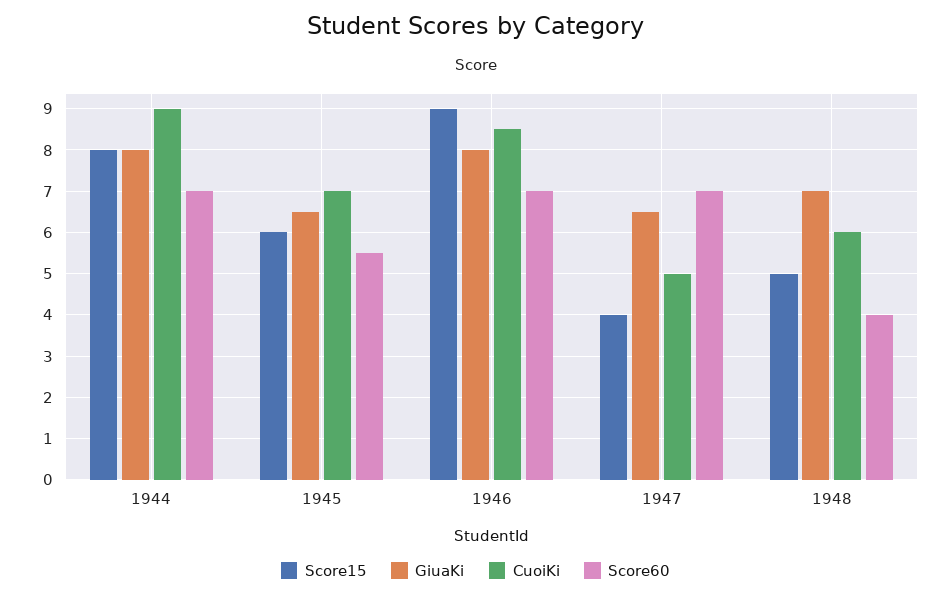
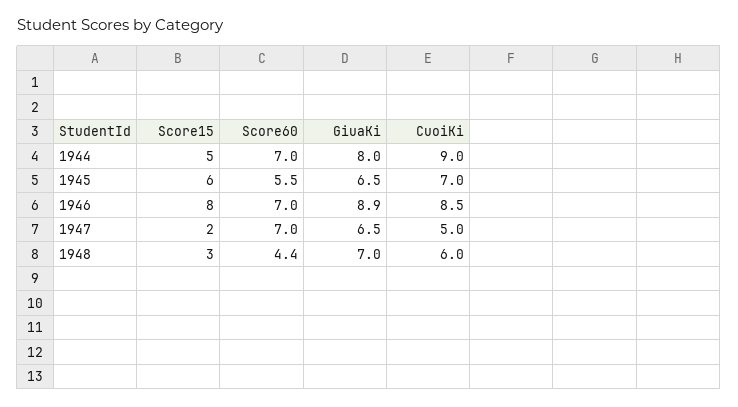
  {
    "Score15": {
-     "1944": 8,
+     "1944": 5,
      "1945": 6,
-     "1946": 9,
+     "1946": 8,
-     "1947": 4,
+     "1947": 2,
-     "1948": 5
+     "1948": 3
    },
    "GiuaKi": {
      "1944": 8,
      "1945": 6.5,
-     "1946": 8,
+     "1946": 8.9,
      "1947": 6.5,
      "1948": 7
    },
    "CuoiKi": {
      "1944": 9,
      "1945": 7,
      "1946": 8.5,
      "1947": 5,
      "1948": 6
    },
    "Score60": {
      "1944": 7,
      "1945": 5.5,
      "1946": 7,
      "1947": 7,
-     "1948": 4
+     "1948": 4.4
    }
  }

